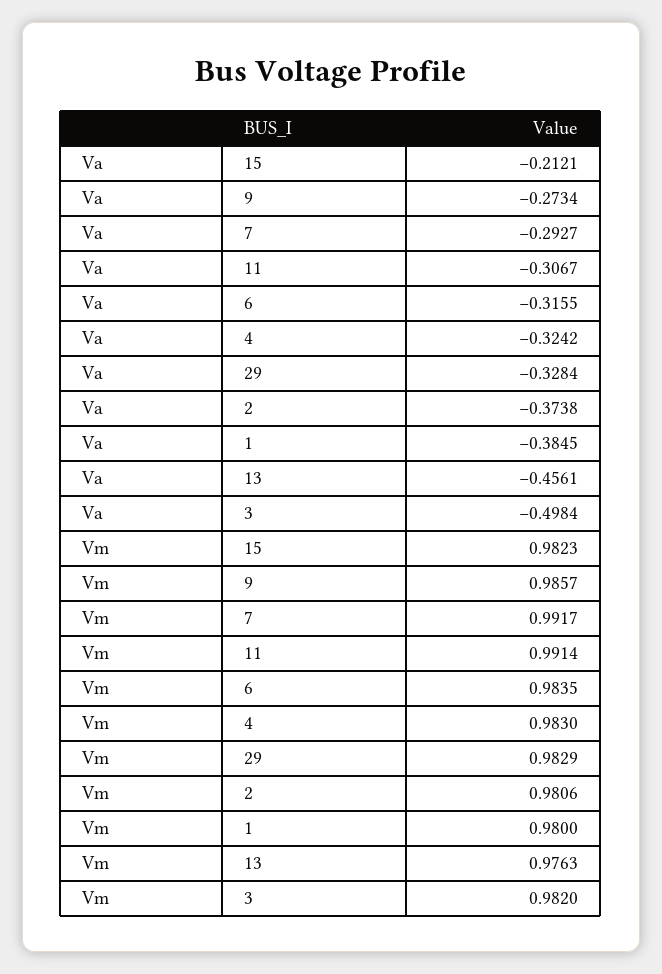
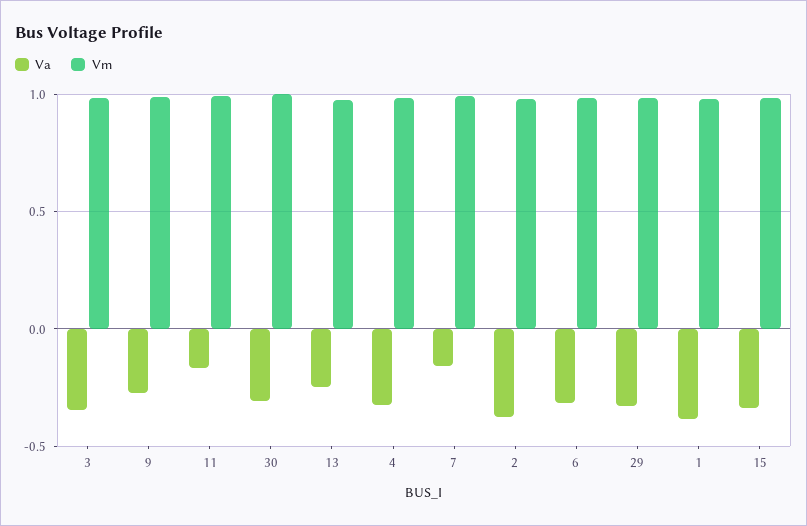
  {
    "Va": {
-     "15": -0.2121,
+     "15": -0.35,
      "9": -0.2734,
-     "7": -0.2927,
+     "7": -0.15,
-     "11": -0.3067,
+     "11": -0.15,
      "6": -0.3155,
      "4": -0.3242,
      "29": -0.3284,
      "2": -0.3738,
      "1": -0.3845,
-     "13": -0.4561,
+     "13": -0.25,
-     "3": -0.4984
+     "3": -0.35,
+     "30": -0.3
    },
    "Vm": {
      "15": 0.9823,
      "9": 0.9857,
      "7": 0.9917,
      "11": 0.9914,
      "6": 0.9835,
      "4": 0.983,
      "29": 0.9829,
      "2": 0.9806,
      "1": 0.98,
      "13": 0.9763,
-     "3": 0.982
+     "3": 0.982,
+     "30": 1
    }
  }

